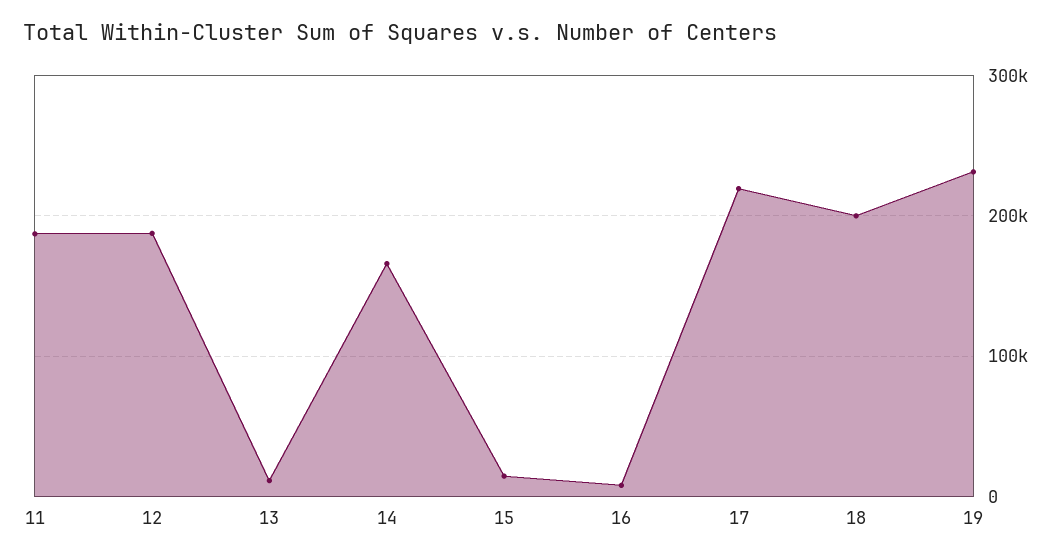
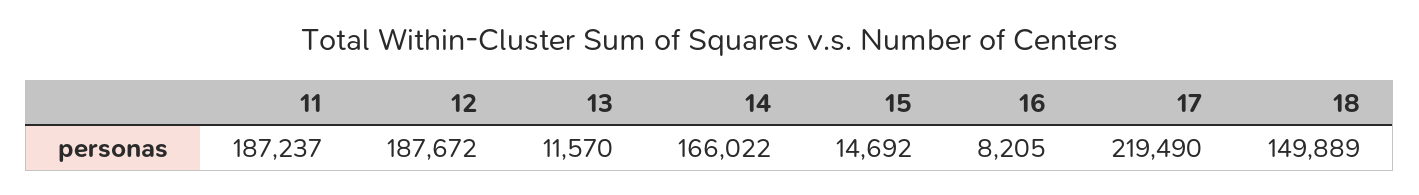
  {
    "11": 187237,
    "12": 187672,
    "13": 11570,
    "14": 166022,
    "15": 14692,
    "16": 8205,
    "17": 219490,
-   "18": 200000,
+   "18": 149889
-   "19": 230000
  }

